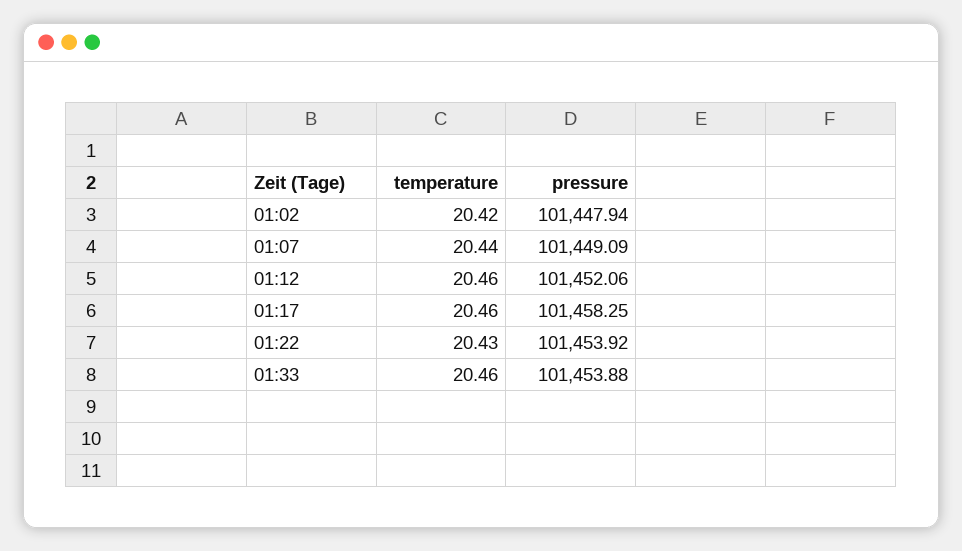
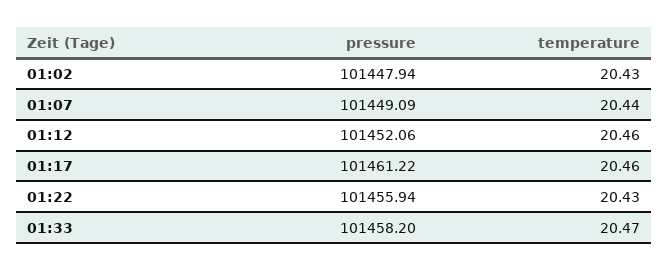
  {
    "temperature": {
-     "01:02": 20.42,
+     "01:02": 20.43,
      "01:07": 20.44,
      "01:12": 20.46,
      "01:17": 20.46,
      "01:22": 20.43,
-     "01:33": 20.46
+     "01:33": 20.47
    },
    "pressure": {
      "01:02": 101447.94,
      "01:07": 101449.09,
      "01:12": 101452.06,
-     "01:17": 101458.25,
+     "01:17": 101461.22,
-     "01:22": 101453.92,
+     "01:22": 101455.94,
-     "01:33": 101453.88
+     "01:33": 101458.2
    }
  }

